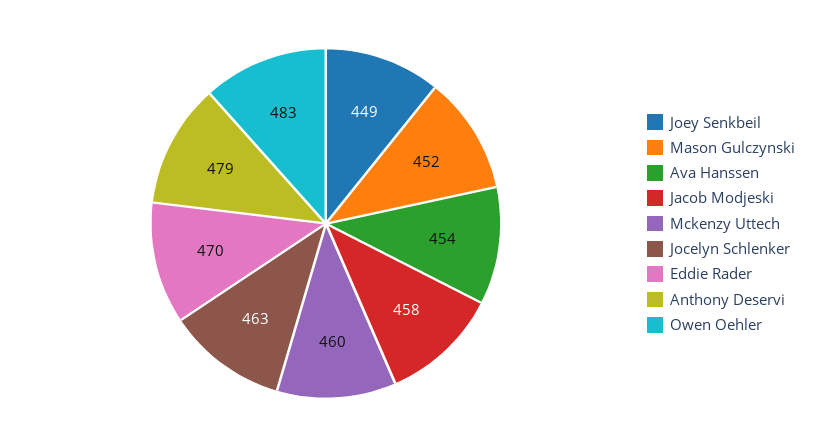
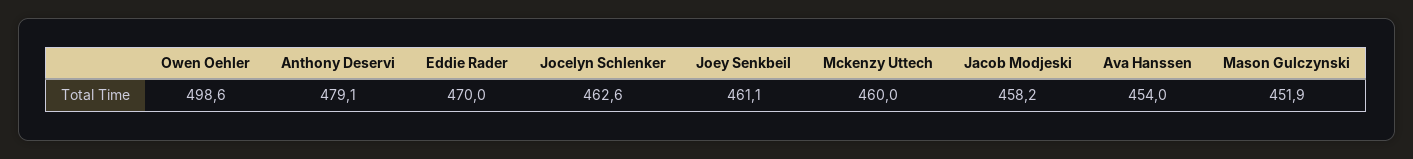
  {
-   "Joey Senkbeil": 449,
+   "Joey Senkbeil": 461.1,
    "Mason Gulczynski": 451.9,
    "Ava Hanssen": 454,
    "Jacob Modjeski": 458.2,
    "Mckenzy Uttech": 460,
    "Jocelyn Schlenker": 462.6,
    "Eddie Rader": 470,
    "Anthony Deservi": 479.1,
-   "Owen Oehler": 483
+   "Owen Oehler": 498.6
  }

